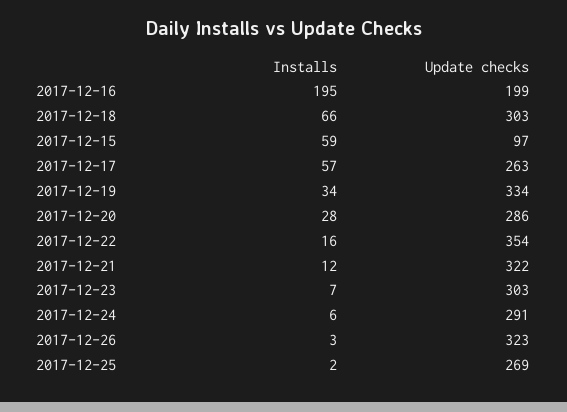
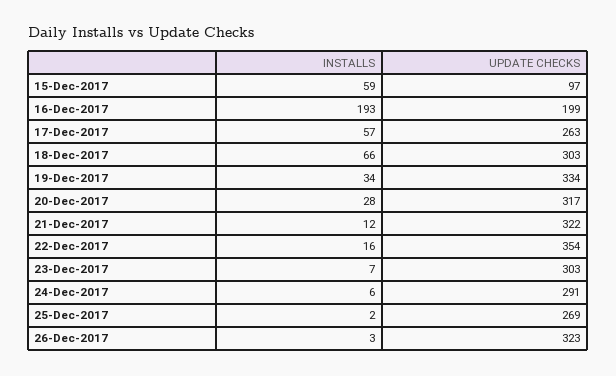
  {
    "Installs": {
-     "2017-12-16": 195,
+     "2017-12-16": 193,
      "2017-12-18": 66,
      "2017-12-15": 59,
      "2017-12-17": 57,
      "2017-12-19": 34,
      "2017-12-20": 28,
      "2017-12-22": 16,
      "2017-12-21": 12,
      "2017-12-23": 7,
      "2017-12-24": 6,
      "2017-12-26": 3,
      "2017-12-25": 2
    },
    "Update checks": {
      "2017-12-16": 199,
      "2017-12-18": 303,
      "2017-12-15": 97,
      "2017-12-17": 263,
      "2017-12-19": 334,
-     "2017-12-20": 286,
+     "2017-12-20": 317,
      "2017-12-22": 354,
      "2017-12-21": 322,
      "2017-12-23": 303,
      "2017-12-24": 291,
      "2017-12-26": 323,
      "2017-12-25": 269
    }
  }

